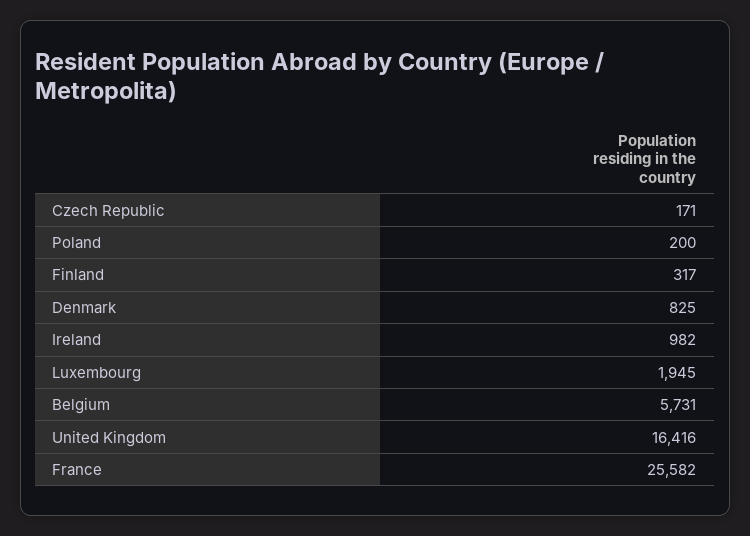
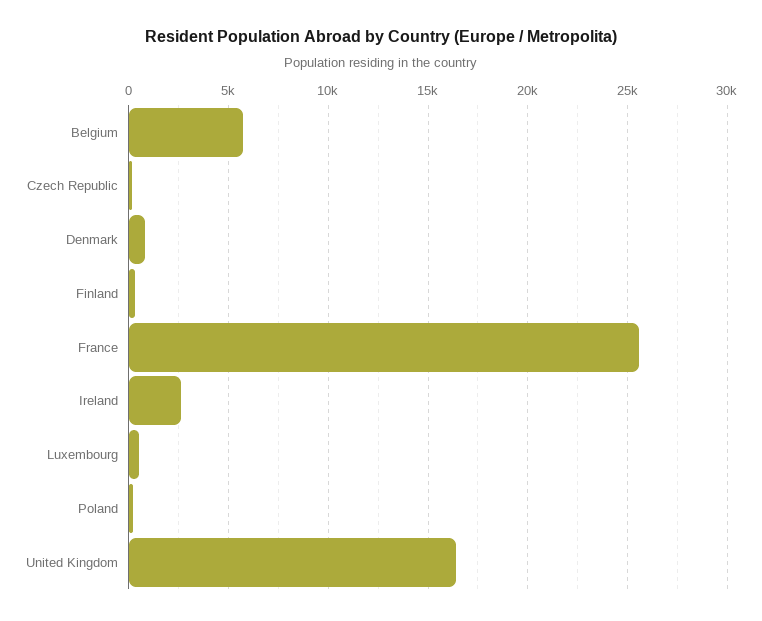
  {
    "Czech Republic": 171,
    "Poland": 200,
    "Finland": 317,
    "Denmark": 825,
-   "Ireland": 982,
+   "Ireland": 2500,
-   "Luxembourg": 1945,
+   "Luxembourg": 500,
    "Belgium": 5731,
    "United Kingdom": 16416,
    "France": 25582
  }

